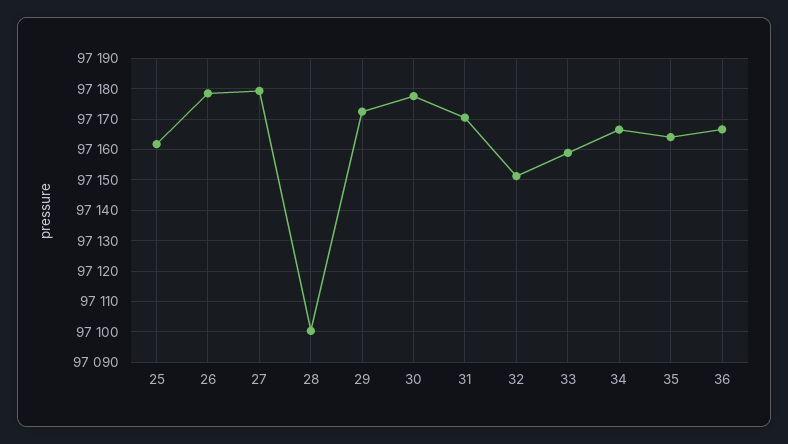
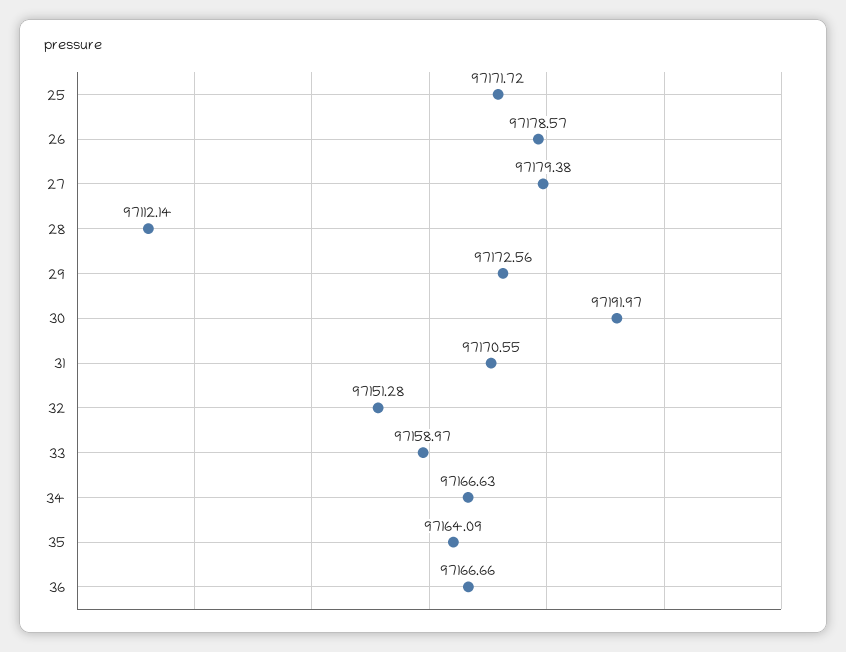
  {
-   "25": 97162,
+   "25": 97171.72,
    "26": 97178.57,
    "27": 97179.38,
-   "28": 97100,
+   "28": 97112.14,
    "29": 97172.56,
-   "30": 97178,
+   "30": 97191.97,
    "31": 97170.55,
    "32": 97151.28,
    "33": 97158.97,
    "34": 97166.63,
    "35": 97164.09,
    "36": 97166.66
  }

